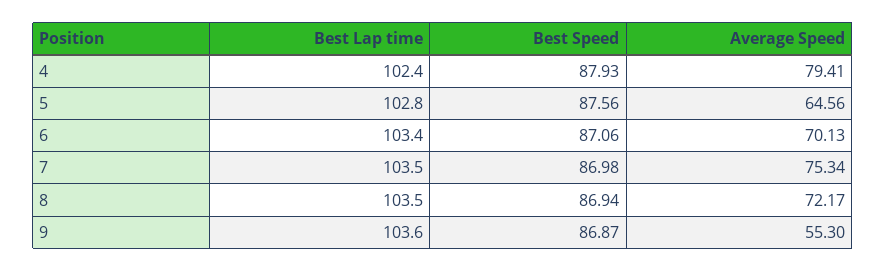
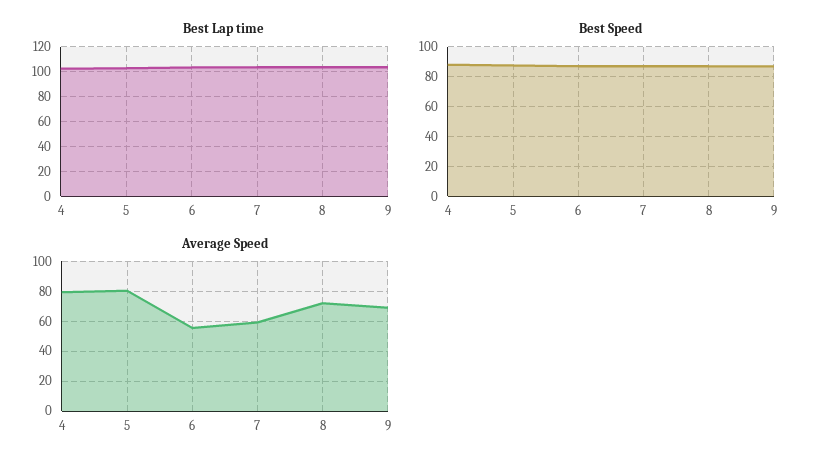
  {
    "Best Lap time": {
      "4": 102.4,
      "5": 102.8,
      "6": 103.4,
      "7": 103.5,
      "8": 103.5,
      "9": 103.6
    },
    "Best Speed": {
      "4": 87.93,
      "5": 87.56,
      "6": 87.06,
      "7": 86.98,
      "8": 86.94,
      "9": 86.87
    },
    "Average Speed": {
      "4": 79.41,
-     "5": 64.56,
+     "5": 80,
-     "6": 70.13,
+     "6": 55,
-     "7": 75.34,
+     "7": 60,
      "8": 72.17,
-     "9": 55.3
+     "9": 70
    }
  }

